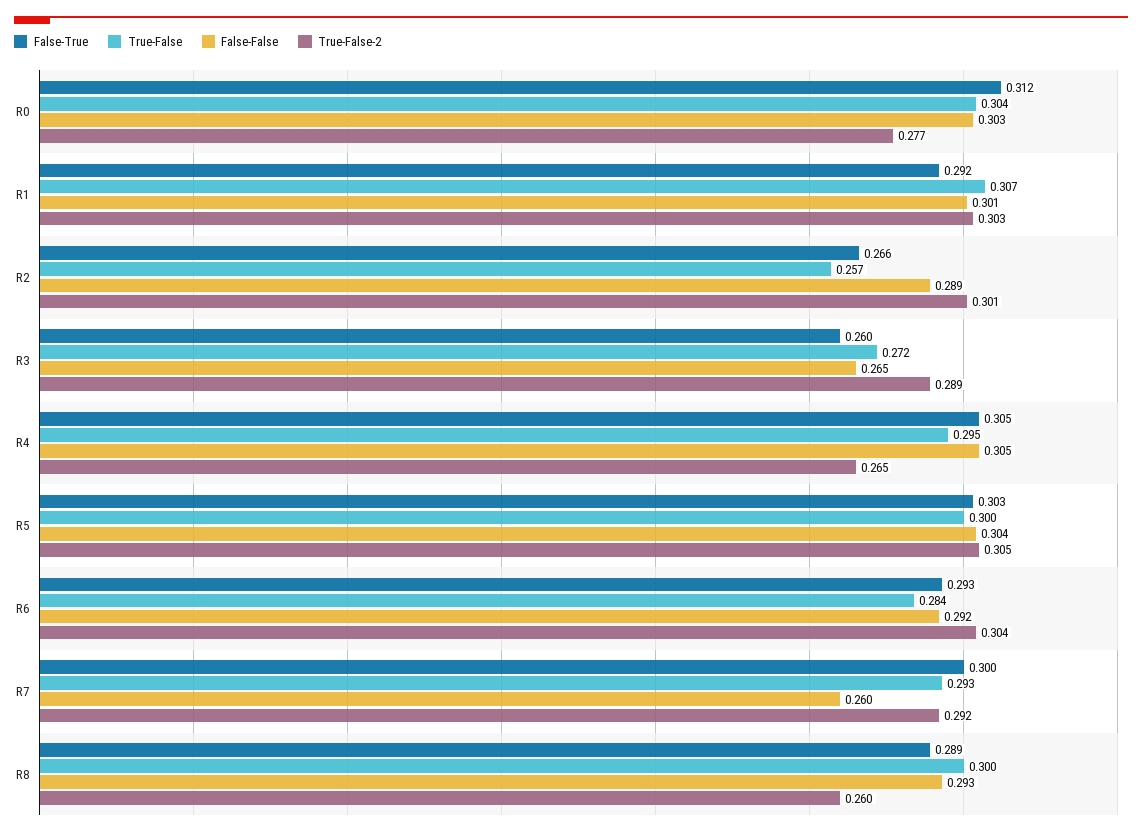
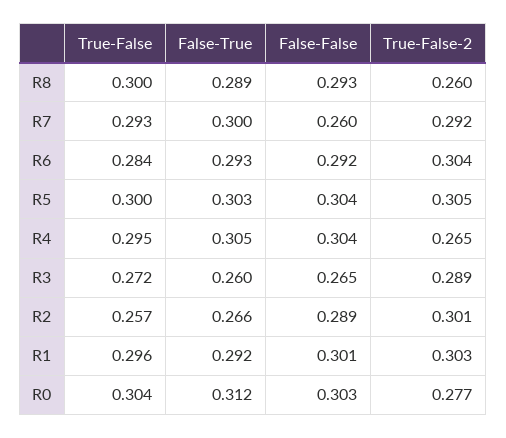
  {
    "False-True": {
      "R0": 0.312,
      "R1": 0.292,
      "R2": 0.266,
      "R3": 0.26,
      "R4": 0.305,
      "R5": 0.303,
      "R6": 0.293,
      "R7": 0.3,
      "R8": 0.289
    },
    "True-False": {
      "R0": 0.304,
-     "R1": 0.307,
+     "R1": 0.296,
      "R2": 0.257,
      "R3": 0.272,
      "R4": 0.295,
      "R5": 0.3,
      "R6": 0.284,
      "R7": 0.293,
      "R8": 0.3
    },
    "False-False": {
      "R0": 0.303,
      "R1": 0.301,
      "R2": 0.289,
      "R3": 0.265,
-     "R4": 0.305,
+     "R4": 0.304,
      "R5": 0.304,
      "R6": 0.292,
      "R7": 0.26,
      "R8": 0.293
    },
    "True-False-2": {
      "R0": 0.277,
      "R1": 0.303,
      "R2": 0.301,
      "R3": 0.289,
      "R4": 0.265,
      "R5": 0.305,
      "R6": 0.304,
      "R7": 0.292,
      "R8": 0.26
    }
  }

